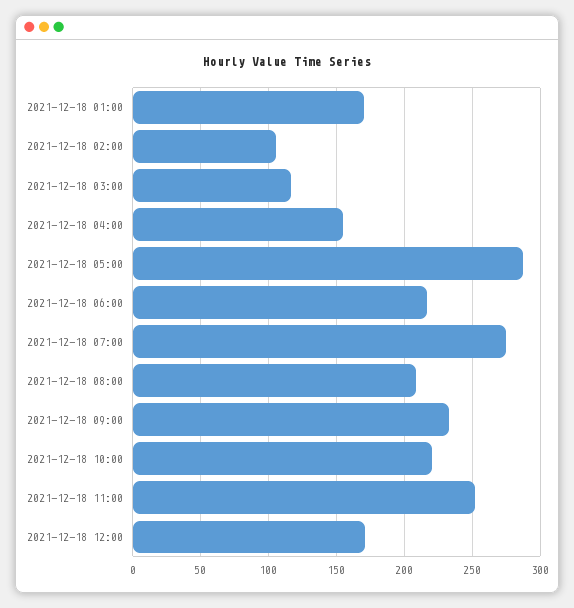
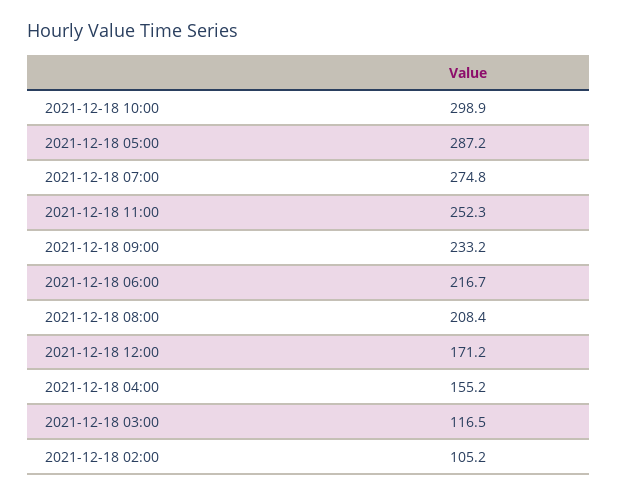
  {
-   "2021-12-18 01:00": 170,
    "2021-12-18 02:00": 105.2,
    "2021-12-18 03:00": 116.5,
    "2021-12-18 04:00": 155.2,
    "2021-12-18 05:00": 287.2,
    "2021-12-18 06:00": 216.7,
    "2021-12-18 07:00": 274.8,
    "2021-12-18 08:00": 208.4,
    "2021-12-18 09:00": 233.2,
-   "2021-12-18 10:00": 220,
+   "2021-12-18 10:00": 298.9,
    "2021-12-18 11:00": 252.3,
    "2021-12-18 12:00": 171.2
  }

